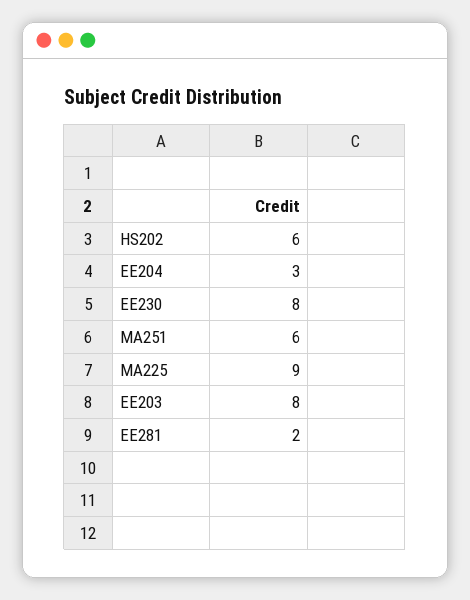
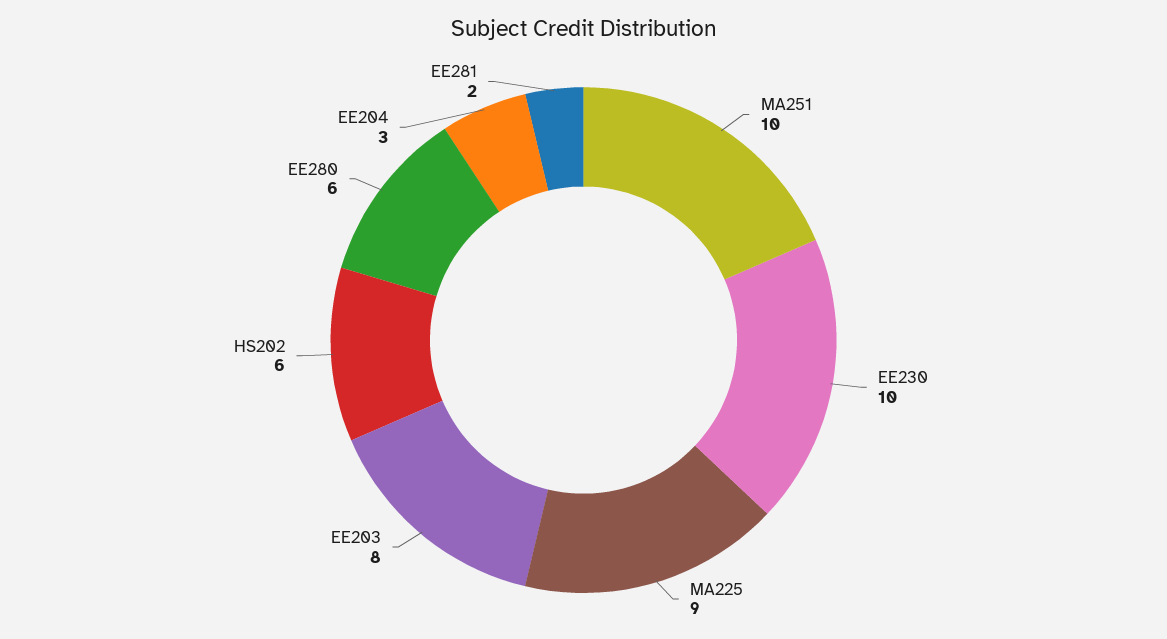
  {
    "HS202": 6,
    "EE204": 3,
-   "EE230": 8,
+   "EE230": 10,
-   "MA251": 6,
+   "MA251": 10,
    "MA225": 9,
    "EE203": 8,
-   "EE281": 2
+   "EE281": 2,
+   "EE280": 6
  }

